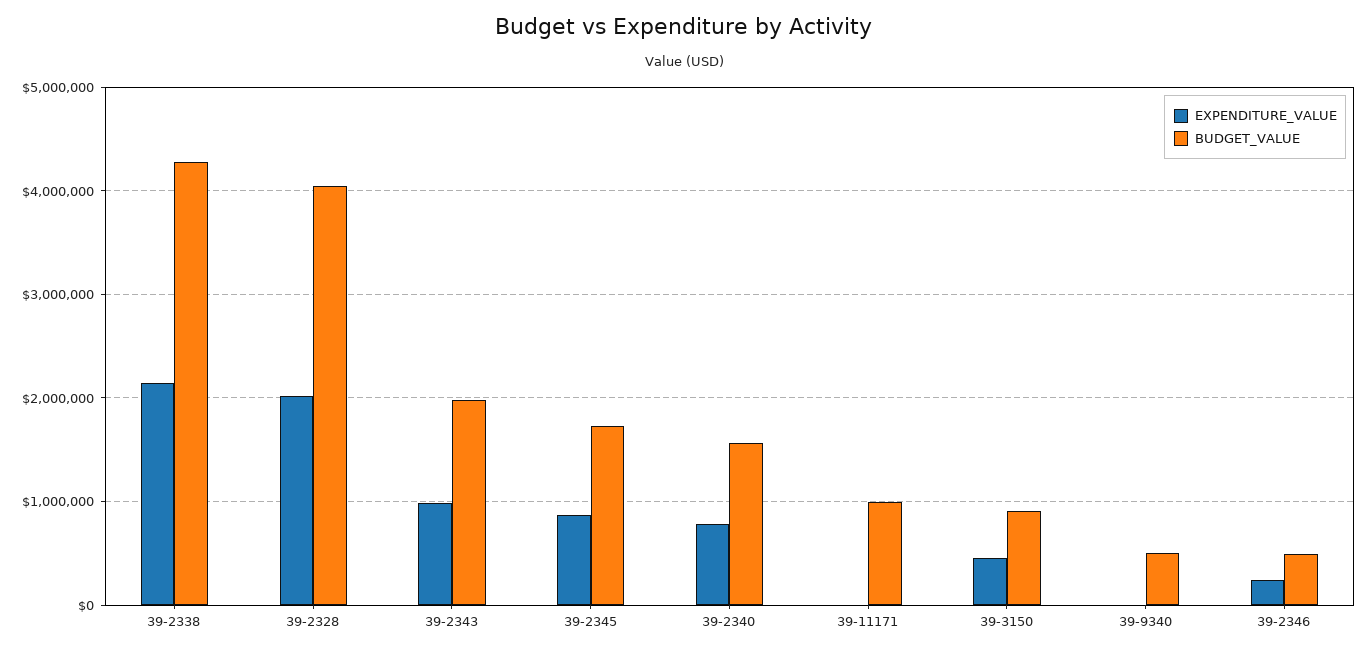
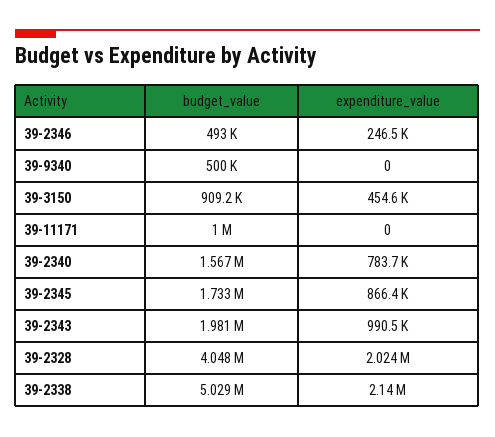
  {
    "EXPENDITURE_VALUE": {
      "39-2338": 2140000,
      "39-2328": 2024000,
      "39-2343": 990500,
      "39-2345": 866400,
      "39-2340": 783700,
      "39-11171": 0,
      "39-3150": 454600,
      "39-9340": 0,
      "39-2346": 246500
    },
    "BUDGET_VALUE": {
-     "39-2338": 4300000,
+     "39-2338": 5029000,
      "39-2328": 4048000,
      "39-2343": 1981000,
      "39-2345": 1733000,
      "39-2340": 1567000,
      "39-11171": 1000000,
      "39-3150": 909200,
      "39-9340": 500000,
      "39-2346": 493000
    }
  }

